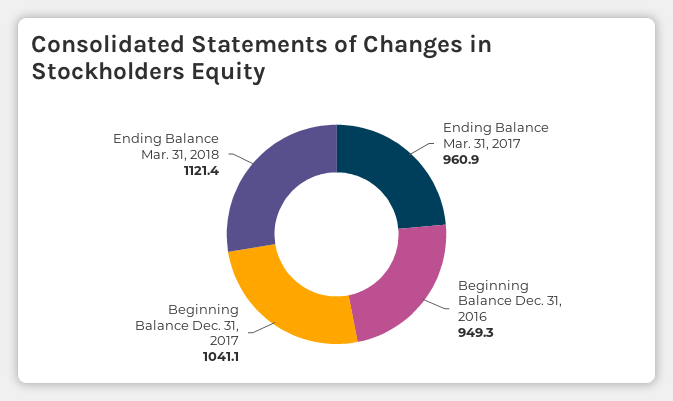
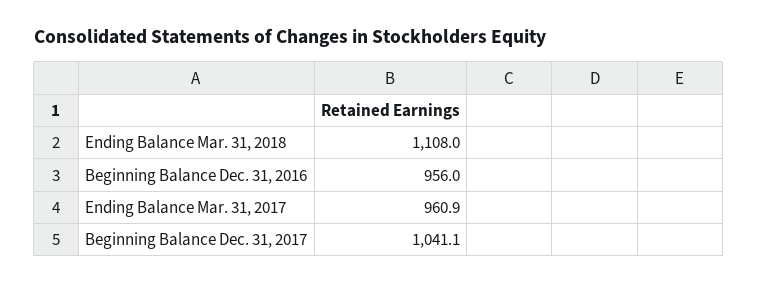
  {
    "Ending Balance Mar. 31, 2017": 960.9,
-   "Beginning Balance Dec. 31, 2016": 949.3,
+   "Beginning Balance Dec. 31, 2016": 956,
    "Beginning Balance Dec. 31, 2017": 1041.1,
-   "Ending Balance Mar. 31, 2018": 1121.4
+   "Ending Balance Mar. 31, 2018": 1108
  }

